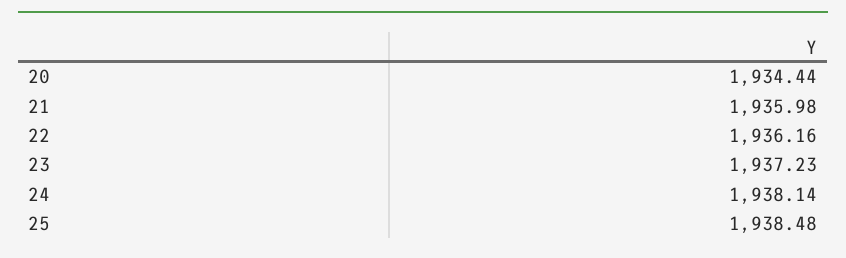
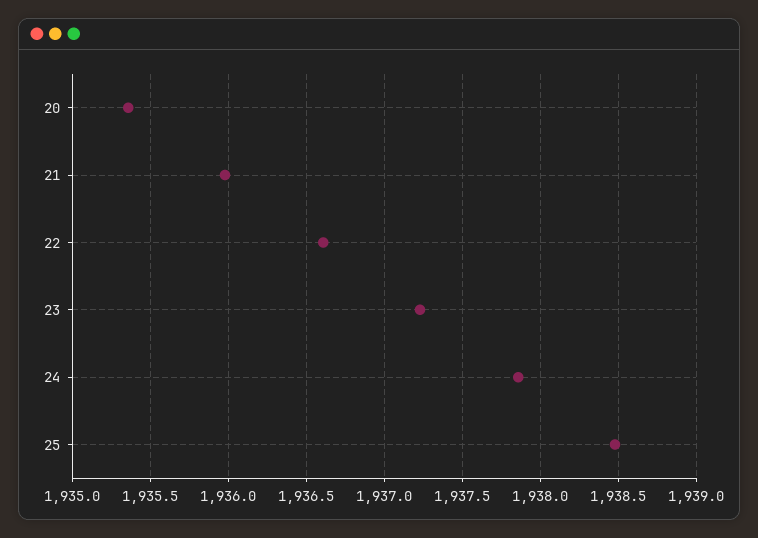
  {
-   "20": 1934.44,
+   "20": 1935.35,
    "21": 1935.98,
-   "22": 1936.16,
+   "22": 1936.6,
    "23": 1937.23,
-   "24": 1938.14,
+   "24": 1937.85,
    "25": 1938.48
  }

